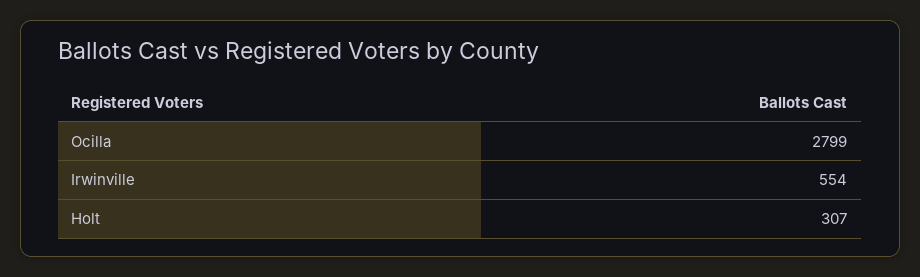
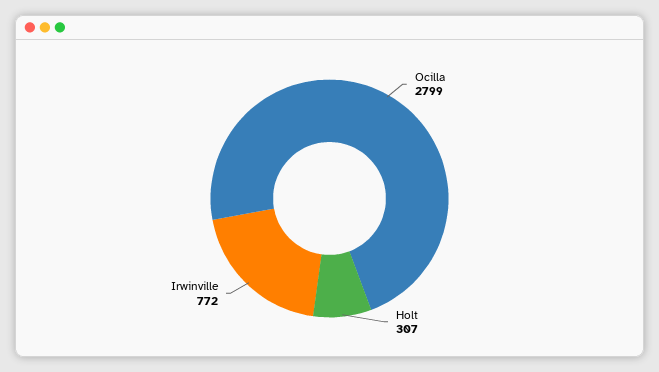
  {
    "Ocilla": 2799,
-   "Irwinville": 554,
+   "Irwinville": 772,
    "Holt": 307
  }

